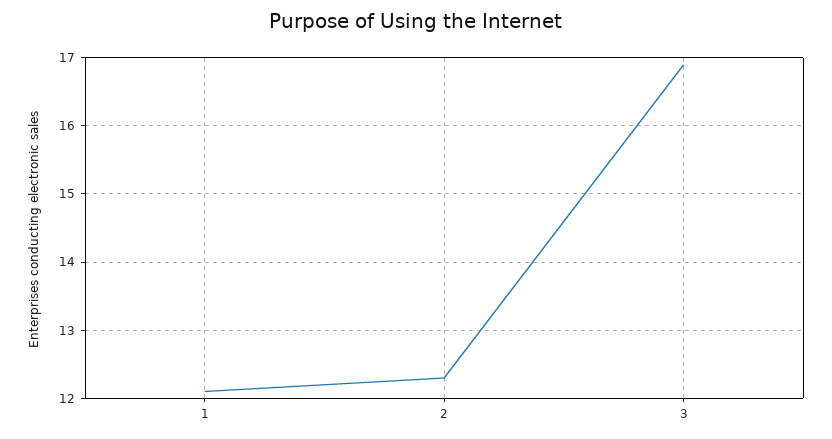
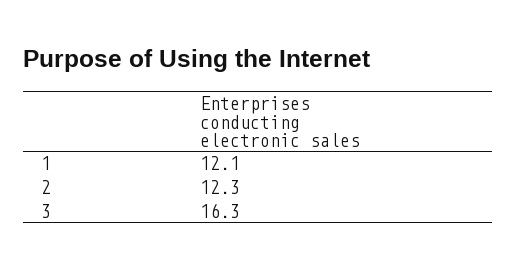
  {
    "1": 12.1,
    "2": 12.3,
-   "3": 16.9
+   "3": 16.3
  }

